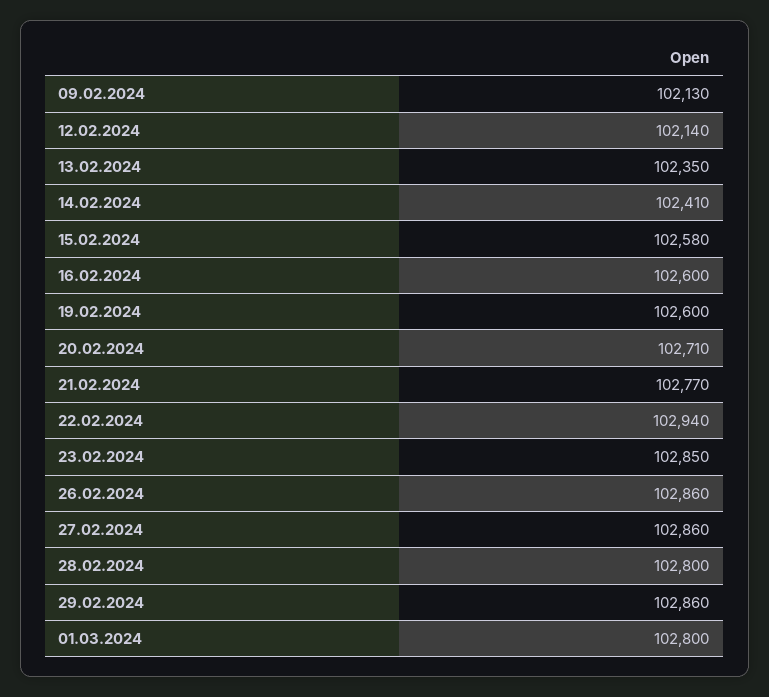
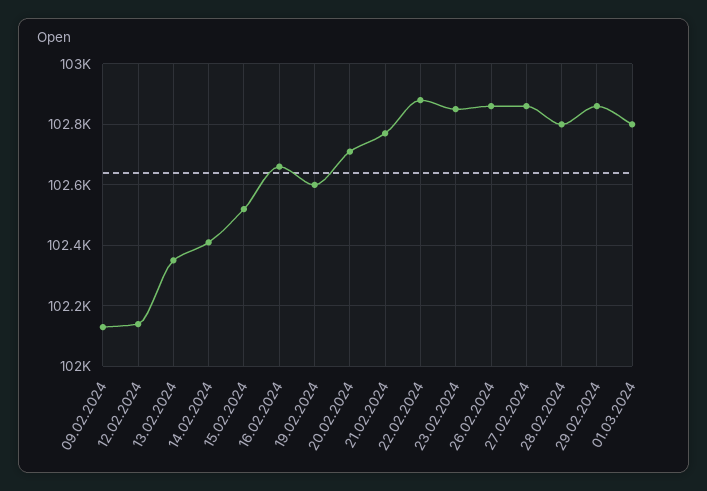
  {
    "09.02.2024": 102130,
    "12.02.2024": 102140,
    "13.02.2024": 102350,
    "14.02.2024": 102410,
-   "15.02.2024": 102580,
+   "15.02.2024": 102520,
-   "16.02.2024": 102600,
+   "16.02.2024": 102660,
    "19.02.2024": 102600,
    "20.02.2024": 102710,
    "21.02.2024": 102770,
-   "22.02.2024": 102940,
+   "22.02.2024": 102880,
    "23.02.2024": 102850,
    "26.02.2024": 102860,
    "27.02.2024": 102860,
    "28.02.2024": 102800,
    "29.02.2024": 102860,
    "01.03.2024": 102800
  }

